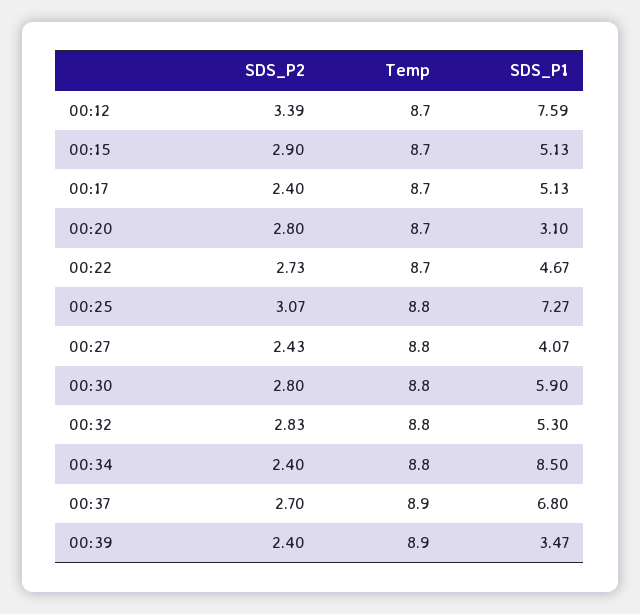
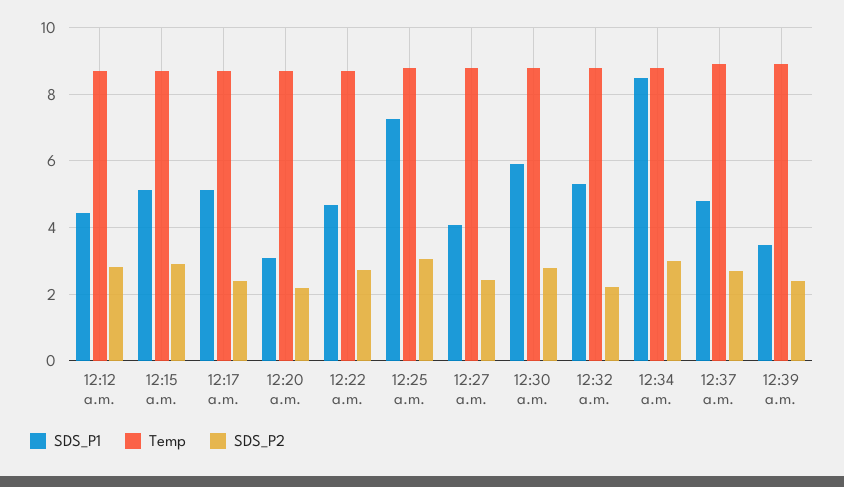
  {
    "SDS_P2": {
-     "00:12": 3.39,
+     "00:12": 2.8,
      "00:15": 2.9,
      "00:17": 2.4,
-     "00:20": 2.8,
+     "00:20": 2.2,
      "00:22": 2.73,
      "00:25": 3.07,
      "00:27": 2.43,
      "00:30": 2.8,
-     "00:32": 2.83,
+     "00:32": 2.2,
-     "00:34": 2.4,
+     "00:34": 3,
      "00:37": 2.7,
      "00:39": 2.4
    },
    "Temp": {
      "00:12": 8.7,
      "00:15": 8.7,
      "00:17": 8.7,
      "00:20": 8.7,
      "00:22": 8.7,
      "00:25": 8.8,
      "00:27": 8.8,
      "00:30": 8.8,
      "00:32": 8.8,
      "00:34": 8.8,
      "00:37": 8.9,
      "00:39": 8.9
    },
    "SDS_P1": {
-     "00:12": 7.59,
+     "00:12": 4.4,
      "00:15": 5.13,
      "00:17": 5.13,
      "00:20": 3.1,
      "00:22": 4.67,
      "00:25": 7.27,
      "00:27": 4.07,
      "00:30": 5.9,
      "00:32": 5.3,
      "00:34": 8.5,
-     "00:37": 6.8,
+     "00:37": 4.8,
      "00:39": 3.47
    }
  }

